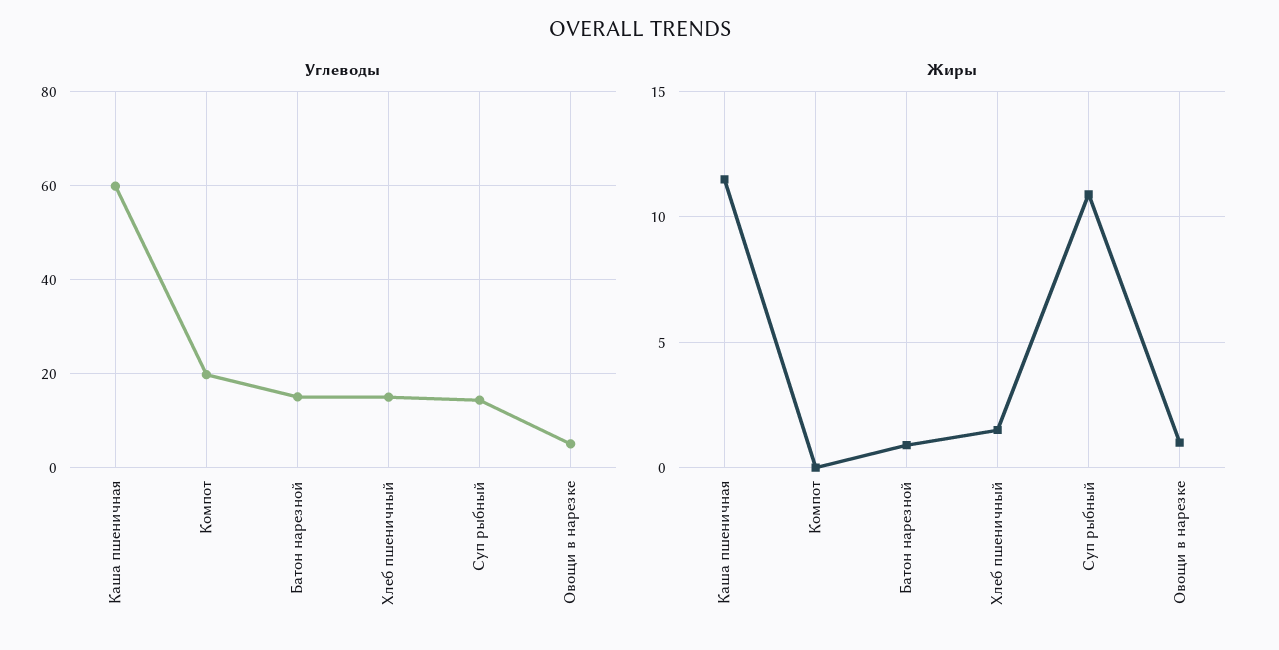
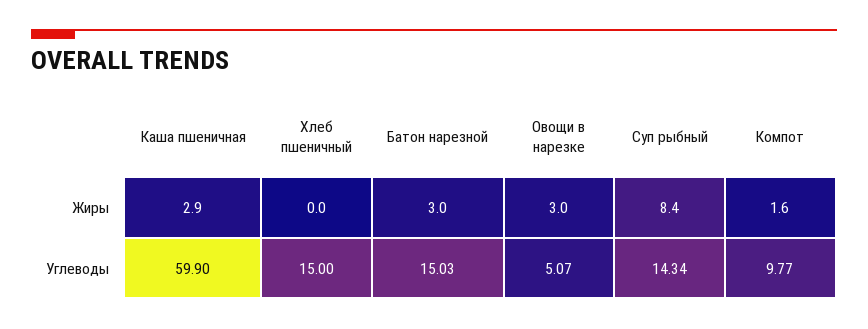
  {
    "Углеводы": {
      "Каша пшеничная": 59.9,
-     "Компот": 20,
+     "Компот": 9.77,
      "Батон нарезной": 15.03,
      "Хлеб пшеничный": 15,
      "Суп рыбный": 14.34,
      "Овощи в нарезке": 5.07
    },
    "Жиры": {
-     "Каша пшеничная": 11.5,
+     "Каша пшеничная": 2.9,
-     "Компот": 0,
+     "Компот": 1.6,
-     "Батон нарезной": 1,
+     "Батон нарезной": 3,
-     "Хлеб пшеничный": 1.5,
+     "Хлеб пшеничный": 0,
-     "Суп рыбный": 11,
+     "Суп рыбный": 8.4,
-     "Овощи в нарезке": 1
+     "Овощи в нарезке": 3
    }
  }

